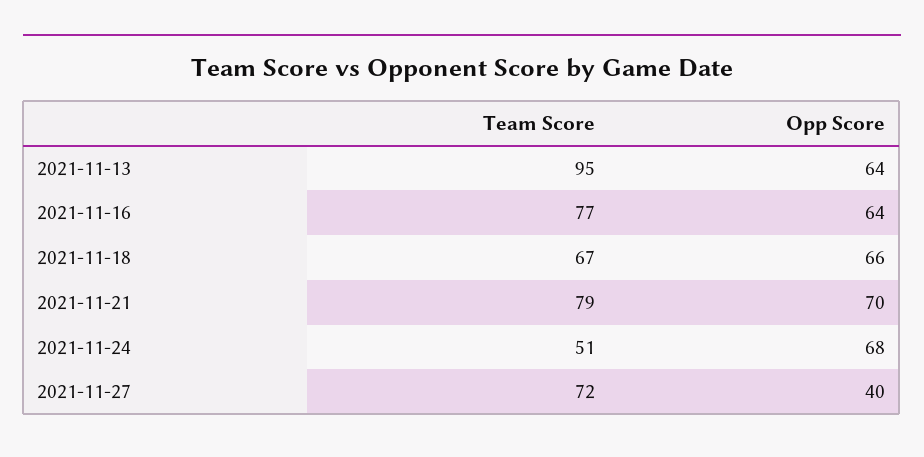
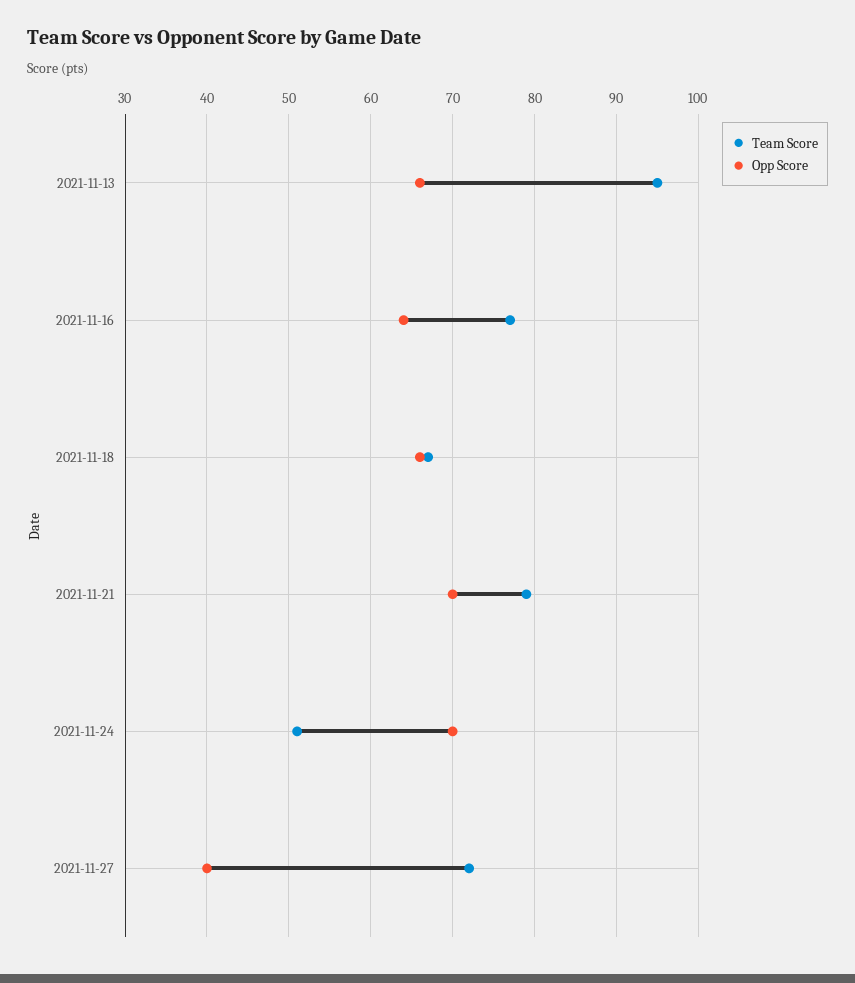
  {
    "Team Score": {
      "2021-11-13": 95,
      "2021-11-16": 77,
      "2021-11-18": 67,
      "2021-11-21": 79,
      "2021-11-24": 51,
      "2021-11-27": 72
    },
    "Opp Score": {
-     "2021-11-13": 64,
+     "2021-11-13": 66,
      "2021-11-16": 64,
      "2021-11-18": 66,
      "2021-11-21": 70,
-     "2021-11-24": 68,
+     "2021-11-24": 70,
      "2021-11-27": 40
    }
  }

